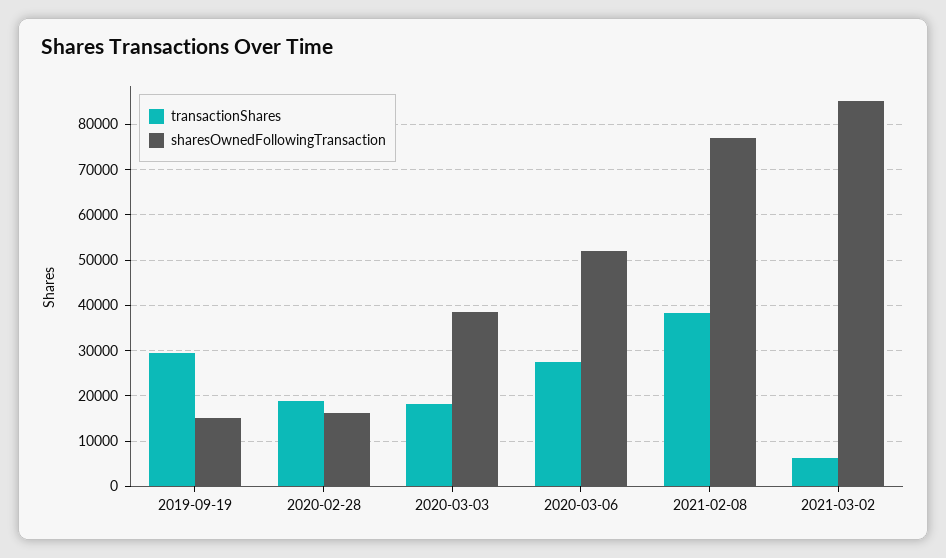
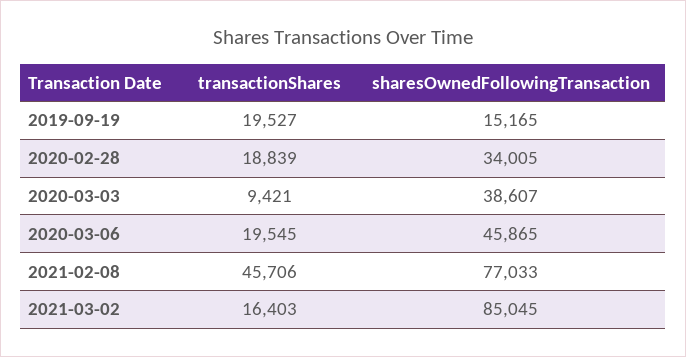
  {
    "transactionShares": {
-     "2019-09-19": 30000,
+     "2019-09-19": 19527,
      "2020-02-28": 18839,
-     "2020-03-03": 18000,
+     "2020-03-03": 9421,
-     "2020-03-06": 28000,
+     "2020-03-06": 19545,
-     "2021-02-08": 38000,
+     "2021-02-08": 45706,
-     "2021-03-02": 6000
+     "2021-03-02": 16403
    },
    "sharesOwnedFollowingTransaction": {
      "2019-09-19": 15165,
-     "2020-02-28": 16000,
+     "2020-02-28": 34005,
      "2020-03-03": 38607,
-     "2020-03-06": 52000,
+     "2020-03-06": 45865,
      "2021-02-08": 77033,
      "2021-03-02": 85045
    }
  }

